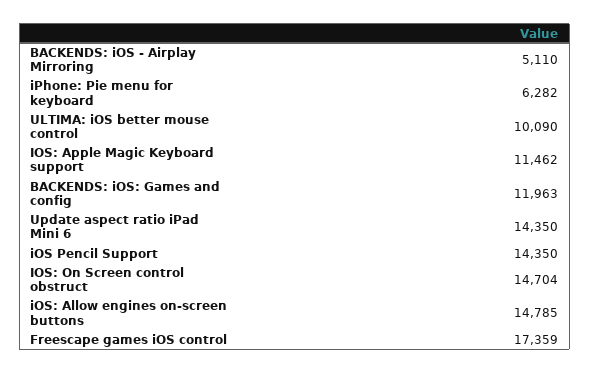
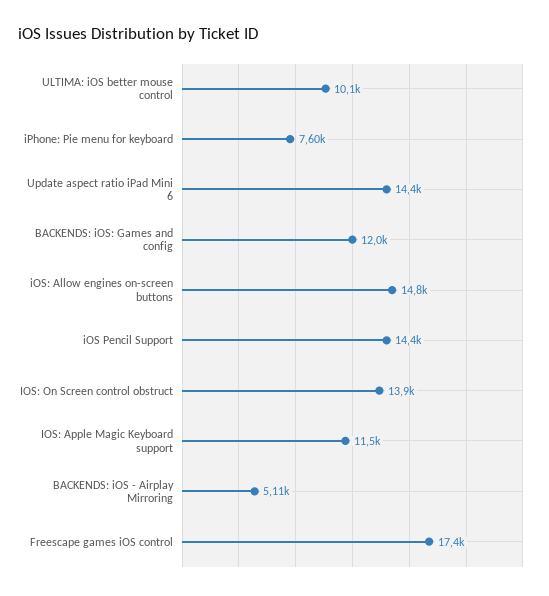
  {
    "BACKENDS: iOS - Airplay Mirroring": 5110,
-   "iPhone: Pie menu for keyboard": 6282,
+   "iPhone: Pie menu for keyboard": 7600,
    "ULTIMA: iOS better mouse control": 10090,
    "IOS: Apple Magic Keyboard support": 11462,
    "BACKENDS: iOS: Games and config": 11963,
    "Update aspect ratio iPad Mini 6": 14350,
    "iOS Pencil Support": 14350,
-   "IOS: On Screen control obstruct": 14704,
+   "IOS: On Screen control obstruct": 13900,
    "iOS: Allow engines on-screen buttons": 14785,
    "Freescape games iOS control": 17359
  }

